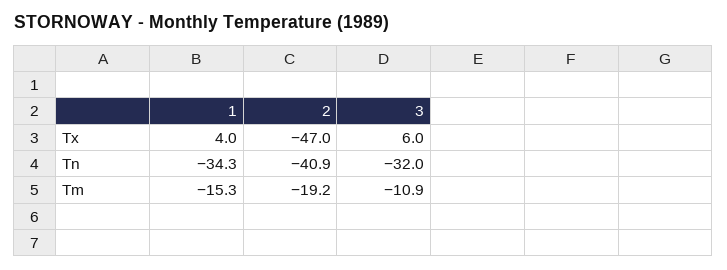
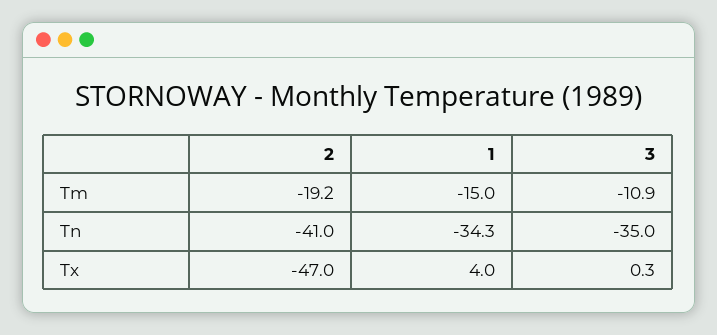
  {
    "1": {
      "Tx": 4,
      "Tn": -34.3,
-     "Tm": -15.3
+     "Tm": -15
    },
    "2": {
      "Tx": -47,
-     "Tn": -40.9,
+     "Tn": -41,
      "Tm": -19.2
    },
    "3": {
-     "Tx": 6,
+     "Tx": 0.3,
-     "Tn": -32,
+     "Tn": -35,
      "Tm": -10.9
    }
  }

